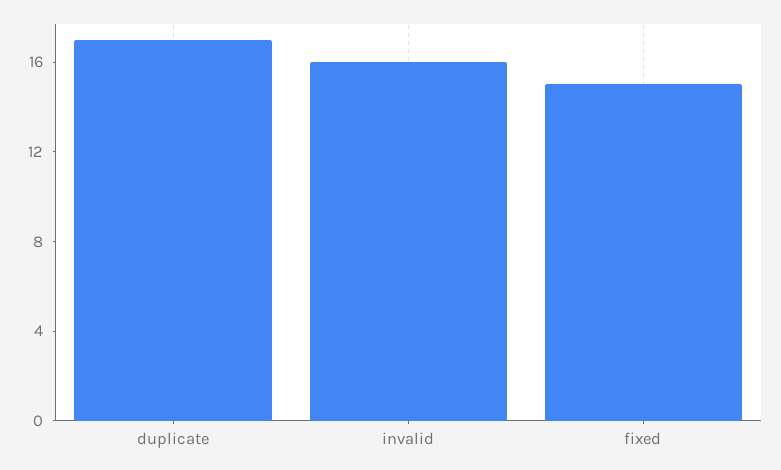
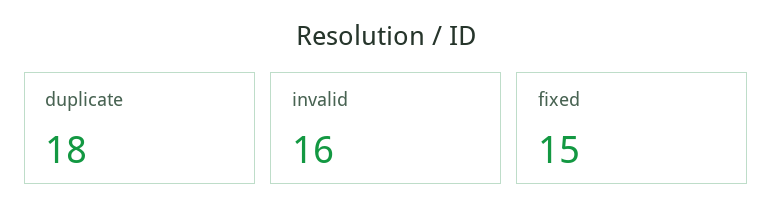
  {
-   "duplicate": 17,
+   "duplicate": 18,
    "invalid": 16,
    "fixed": 15
  }

